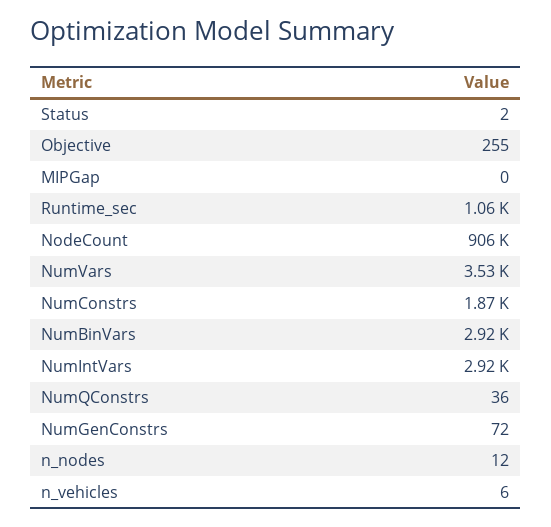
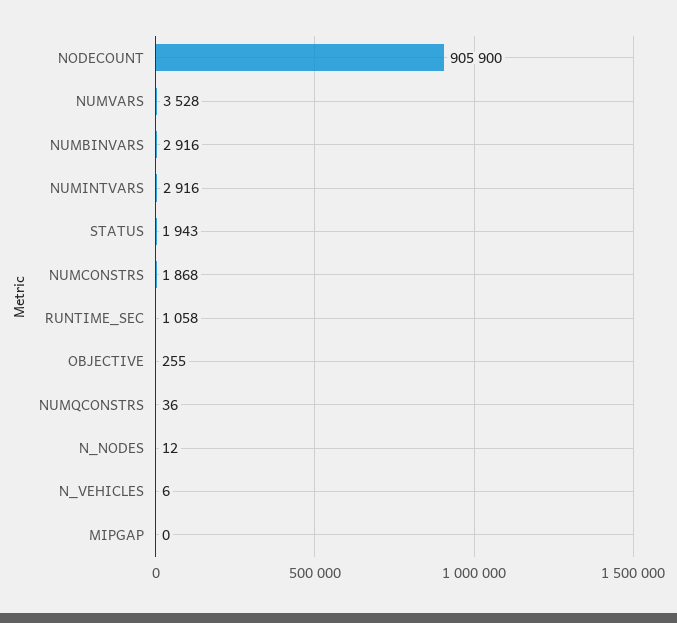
  {
-   "Status": 2,
+   "Status": 1943,
    "Objective": 255,
    "MIPGap": 0,
    "Runtime_sec": 1058,
    "NodeCount": 905900,
    "NumVars": 3528,
    "NumConstrs": 1868,
    "NumBinVars": 2916,
    "NumIntVars": 2916,
    "NumQConstrs": 36,
-   "NumGenConstrs": 72,
    "n_nodes": 12,
    "n_vehicles": 6
  }

